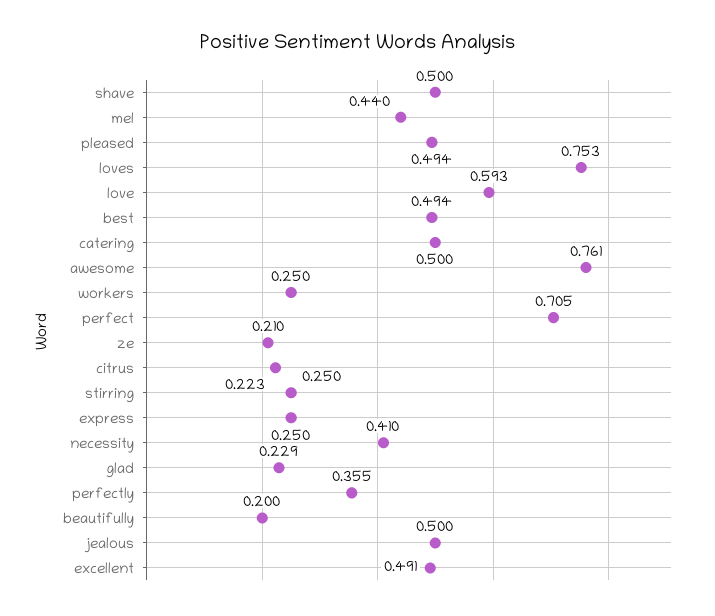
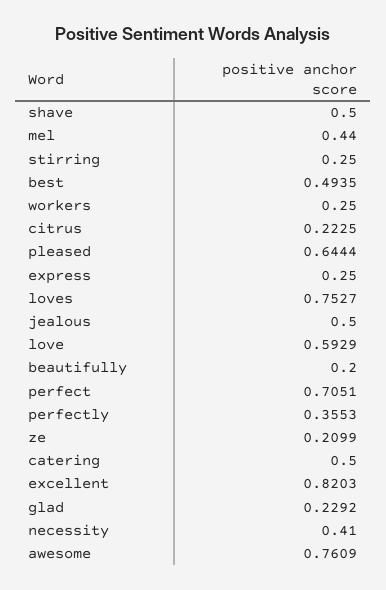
  {
    "shave": 0.5,
    "mel": 0.44,
-   "pleased": 0.494,
+   "pleased": 0.6444,
    "loves": 0.7527,
    "love": 0.5929,
    "best": 0.4935,
    "catering": 0.5,
    "awesome": 0.7609,
    "workers": 0.25,
    "perfect": 0.7051,
    "ze": 0.2099,
    "citrus": 0.2225,
    "stirring": 0.25,
    "express": 0.25,
    "necessity": 0.41,
    "glad": 0.2292,
    "perfectly": 0.3553,
    "beautifully": 0.2,
    "jealous": 0.5,
-   "excellent": 0.491
+   "excellent": 0.8203
  }

